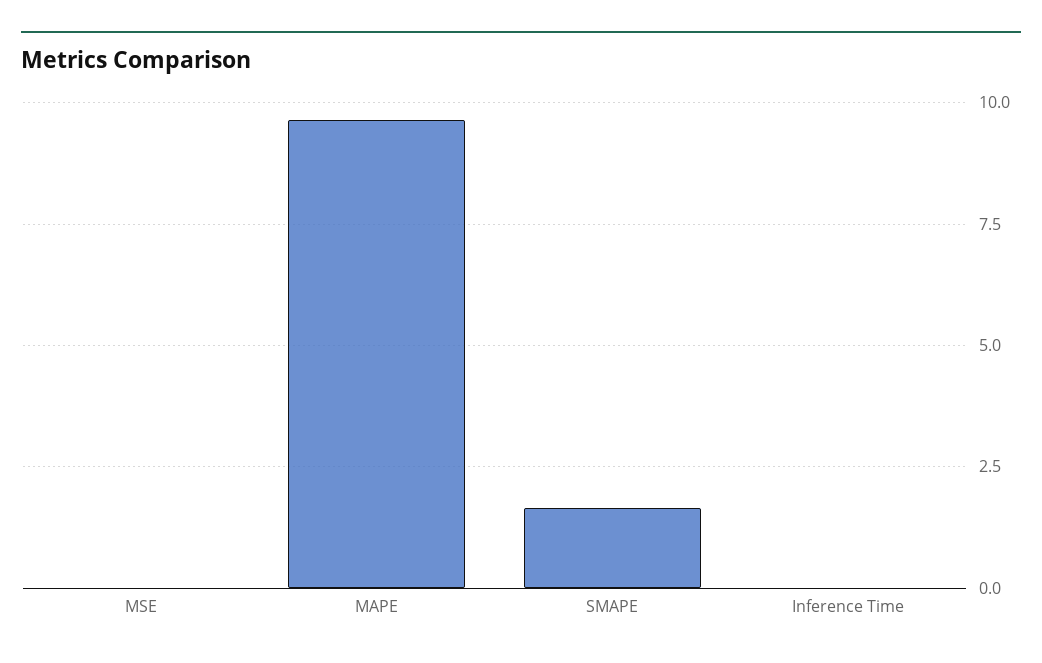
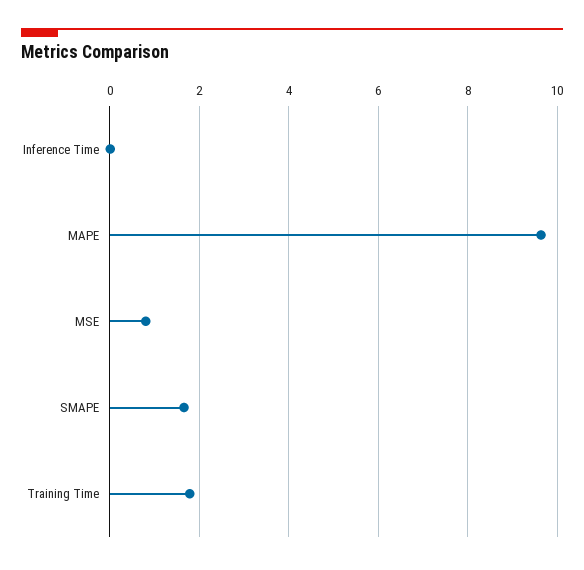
  {
-   "MSE": 0,
+   "MSE": 0.8,
    "MAPE": 9.6,
    "SMAPE": 1.6,
-   "Inference Time": 0
+   "Inference Time": 0,
+   "Training Time": 1.8
  }

